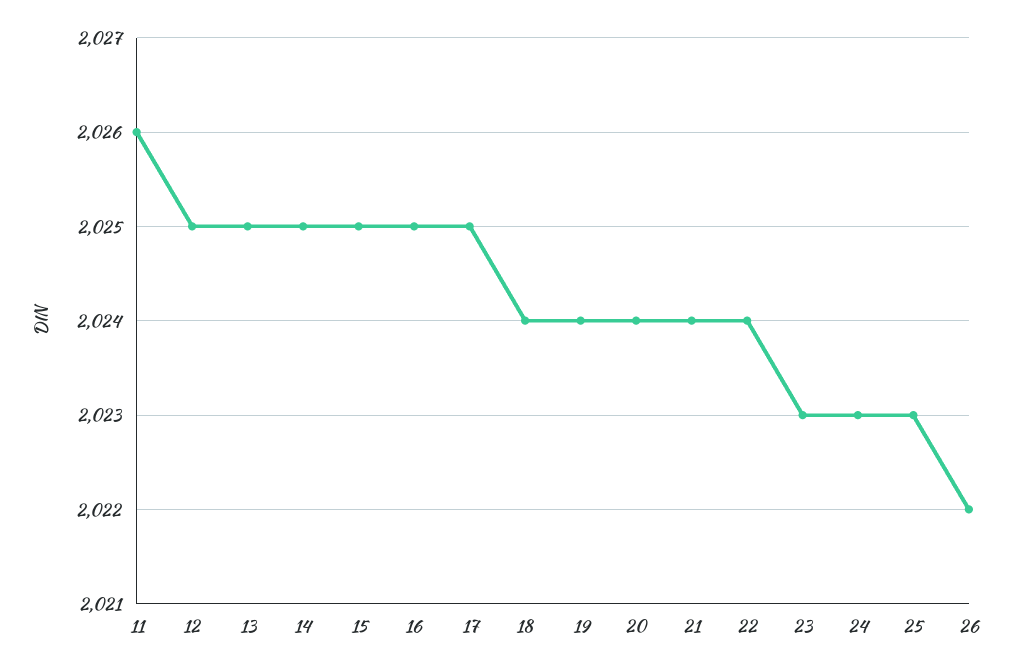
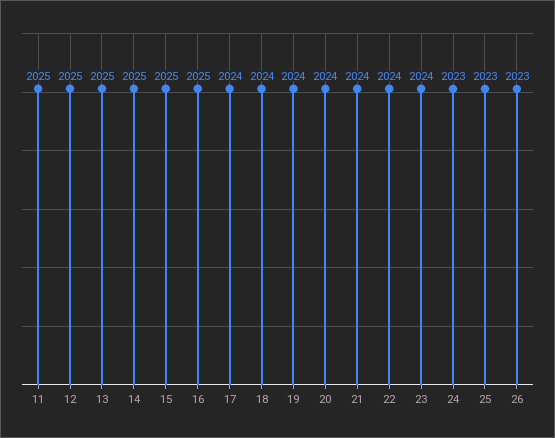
  {
-   "11": 2026,
+   "11": 2025,
    "12": 2025,
    "13": 2025,
    "14": 2025,
    "15": 2025,
    "16": 2025,
-   "17": 2025,
+   "17": 2024,
    "18": 2024,
    "19": 2024,
    "20": 2024,
    "21": 2024,
    "22": 2024,
-   "23": 2023,
+   "23": 2024,
    "24": 2023,
    "25": 2023,
-   "26": 2022
+   "26": 2023
  }

